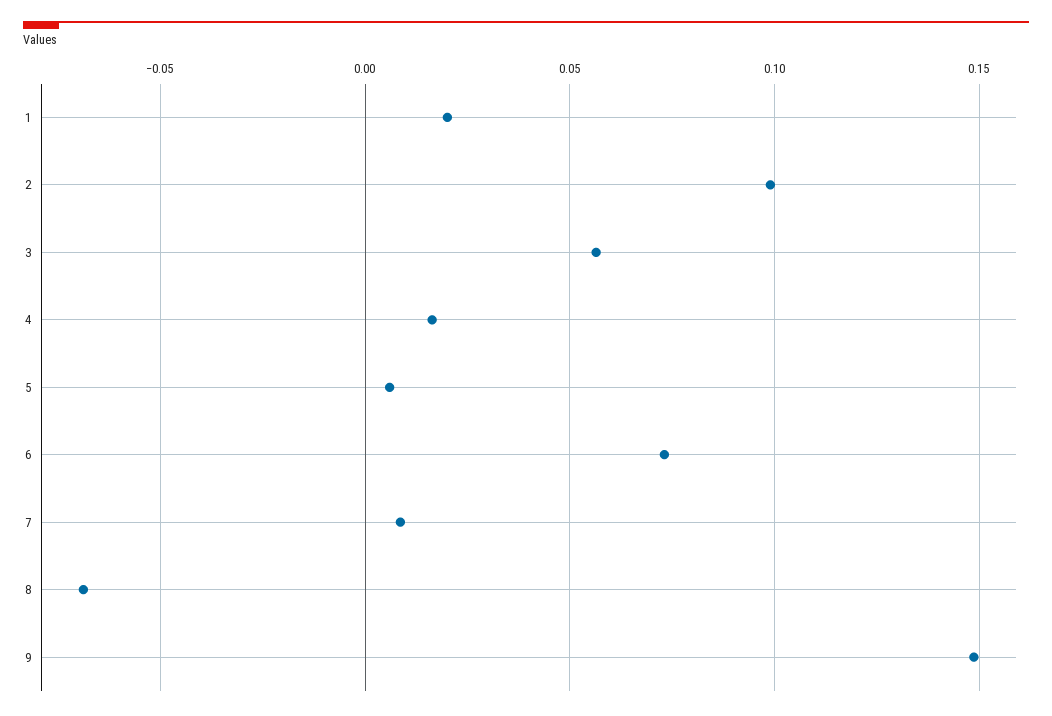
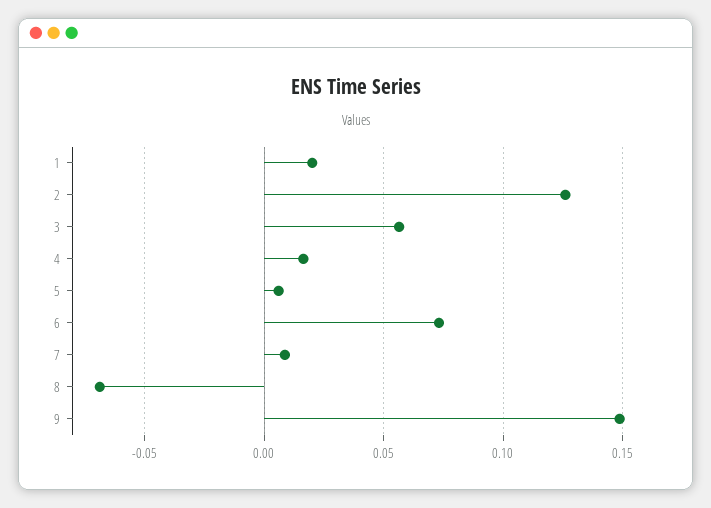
  {
    "1": 0.02,
-   "2": 0.1,
+   "2": 0.125,
    "3": 0.055,
    "4": 0.015,
    "5": 0.005,
    "6": 0.075,
    "7": 0.01,
    "8": -0.07,
    "9": 0.15
  }

